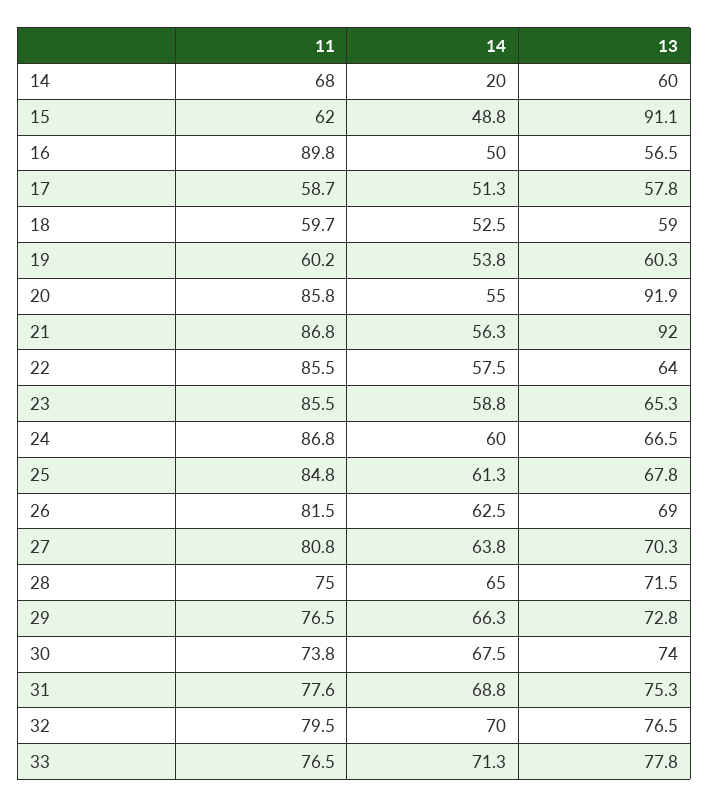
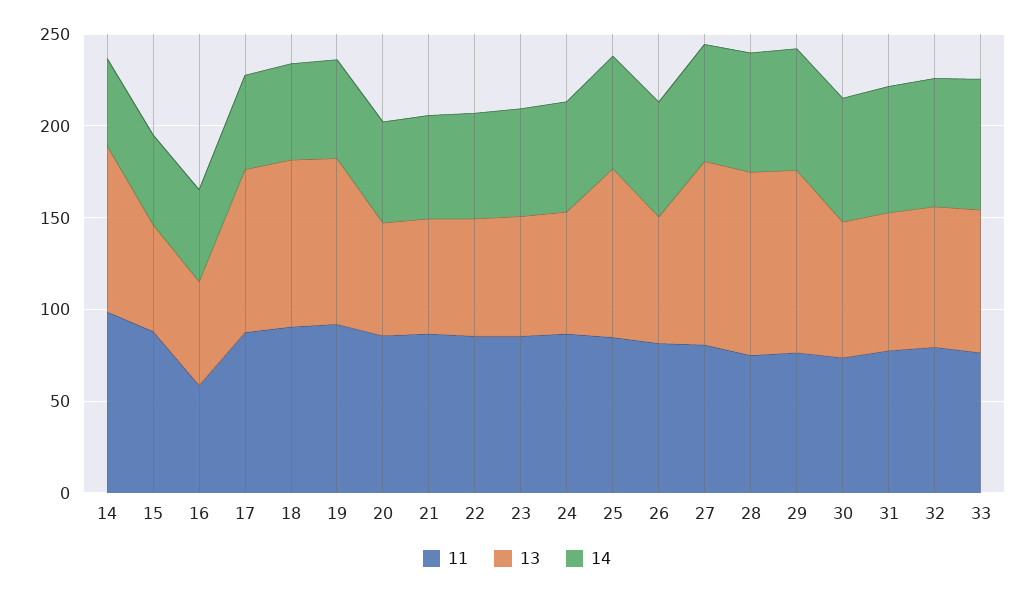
  {
    "11": {
-     "14": 68,
+     "14": 100,
-     "15": 62,
+     "15": 90,
-     "16": 89.8,
+     "16": 60,
-     "17": 58.7,
+     "17": 90,
-     "18": 59.7,
+     "18": 90,
-     "19": 60.2,
+     "19": 90,
      "20": 85.8,
      "21": 86.8,
      "22": 85.5,
      "23": 85.5,
      "24": 86.8,
      "25": 84.8,
      "26": 81.5,
      "27": 80.8,
      "28": 75,
      "29": 76.5,
      "30": 73.8,
      "31": 77.6,
      "32": 79.5,
      "33": 76.5
    },
    "14": {
-     "14": 20,
+     "14": 50,
      "15": 48.8,
      "16": 50,
      "17": 51.3,
      "18": 52.5,
      "19": 53.8,
      "20": 55,
      "21": 56.3,
      "22": 57.5,
      "23": 58.8,
      "24": 60,
      "25": 61.3,
      "26": 62.5,
      "27": 63.8,
      "28": 65,
      "29": 66.3,
      "30": 67.5,
      "31": 68.8,
      "32": 70,
      "33": 71.3
    },
    "13": {
-     "14": 60,
+     "14": 90,
-     "15": 91.1,
+     "15": 60,
      "16": 56.5,
-     "17": 57.8,
+     "17": 90,
-     "18": 59,
+     "18": 90,
-     "19": 60.3,
+     "19": 90,
-     "20": 91.9,
+     "20": 60,
-     "21": 92,
+     "21": 60,
      "22": 64,
      "23": 65.3,
      "24": 66.5,
-     "25": 67.8,
+     "25": 90,
      "26": 69,
-     "27": 70.3,
+     "27": 100,
-     "28": 71.5,
+     "28": 100,
-     "29": 72.8,
+     "29": 100,
      "30": 74,
      "31": 75.3,
      "32": 76.5,
      "33": 77.8
    }
  }

